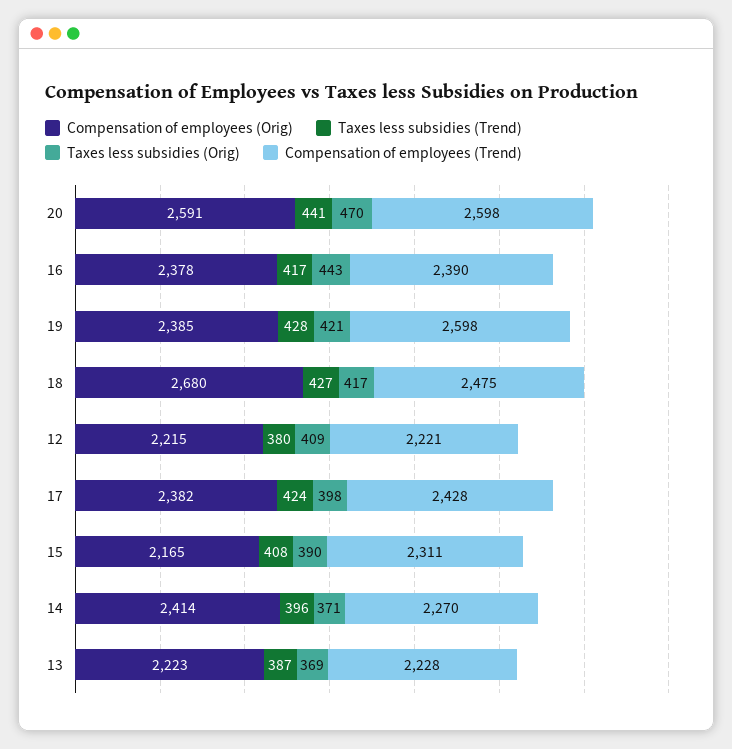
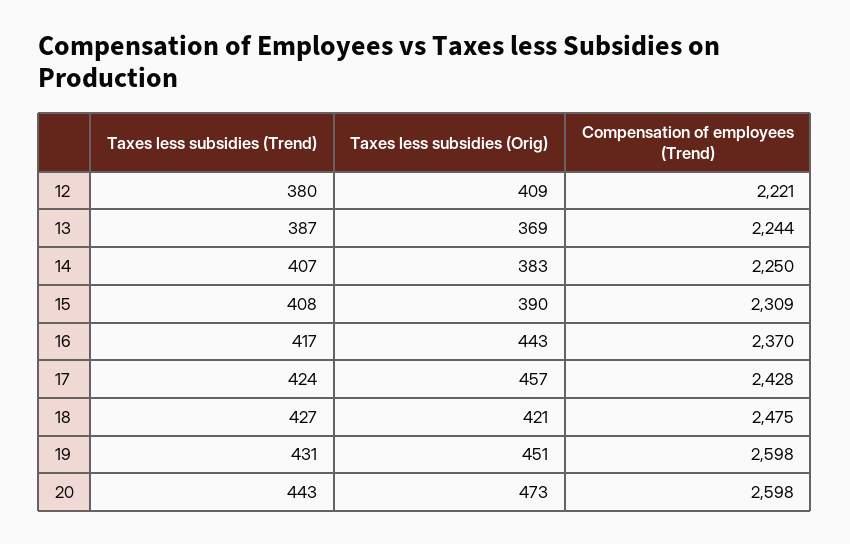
  {
-   "Compensation of employees (Orig)": {
-     "20": 2591,
-     "16": 2378,
-     "19": 2385,
-     "18": 2680,
-     "12": 2215,
-     "17": 2382,
-     "15": 2165,
-     "14": 2414,
-     "13": 2223
-   },
    "Taxes less subsidies (Trend)": {
-     "20": 441,
+     "20": 443,
      "16": 417,
-     "19": 428,
+     "19": 431,
      "18": 427,
      "12": 380,
      "17": 424,
      "15": 408,
-     "14": 396,
+     "14": 407,
      "13": 387
    },
    "Taxes less subsidies (Orig)": {
-     "20": 470,
+     "20": 473,
      "16": 443,
-     "19": 421,
+     "19": 451,
-     "18": 417,
+     "18": 421,
      "12": 409,
-     "17": 398,
+     "17": 457,
      "15": 390,
-     "14": 371,
+     "14": 383,
      "13": 369
    },
    "Compensation of employees (Trend)": {
      "20": 2598,
-     "16": 2390,
+     "16": 2370,
      "19": 2598,
      "18": 2475,
      "12": 2221,
      "17": 2428,
-     "15": 2311,
+     "15": 2309,
-     "14": 2270,
+     "14": 2250,
-     "13": 2228
+     "13": 2244
    }
  }

